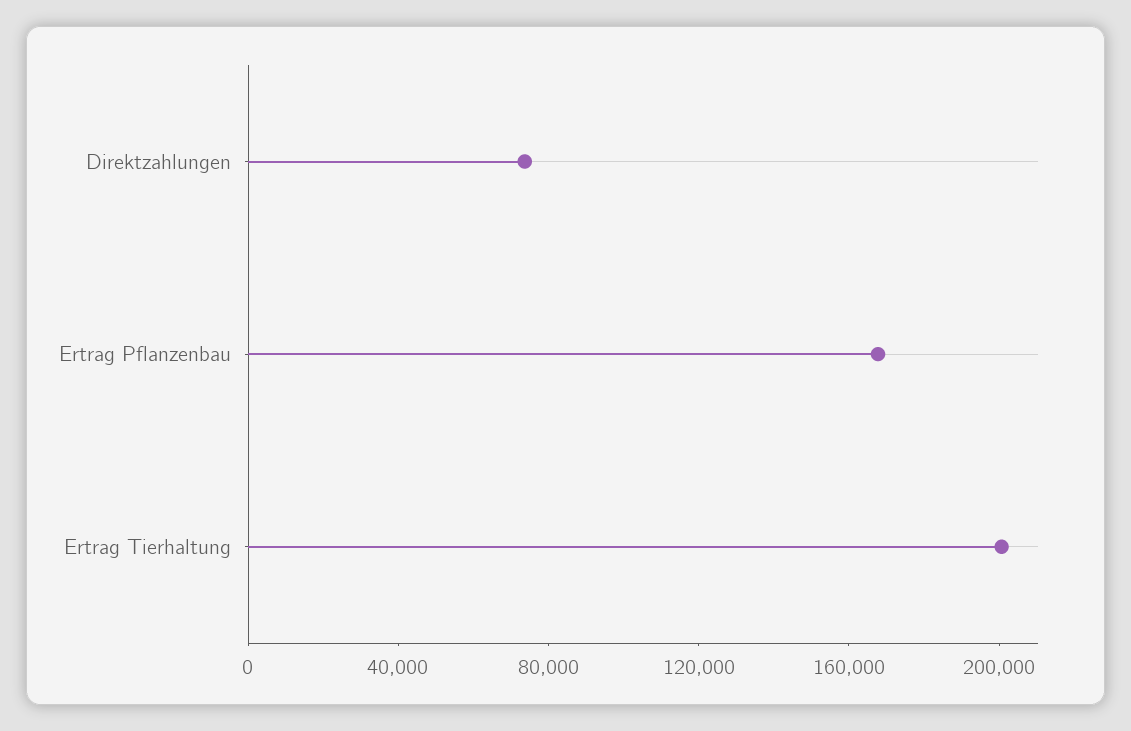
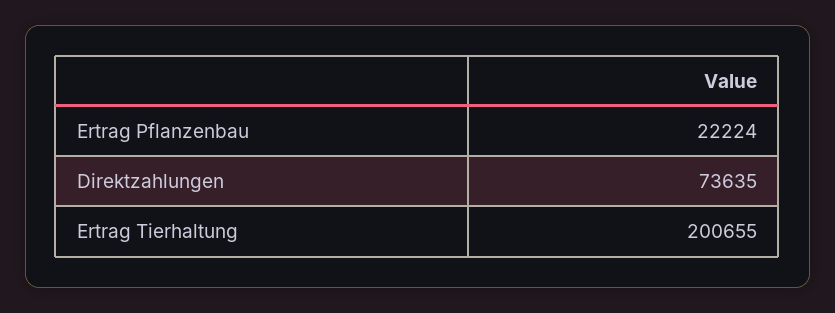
  {
    "Direktzahlungen": 73635,
-   "Ertrag Pflanzenbau": 170000,
+   "Ertrag Pflanzenbau": 22224,
    "Ertrag Tierhaltung": 200655
  }

